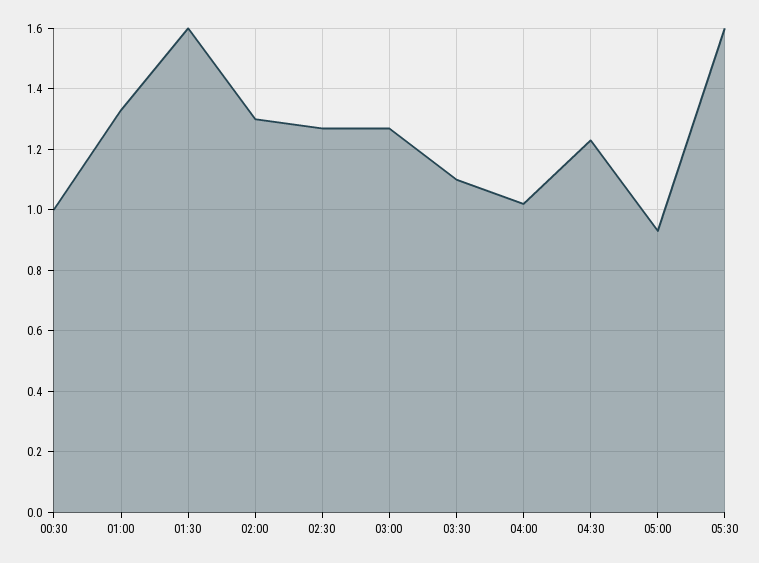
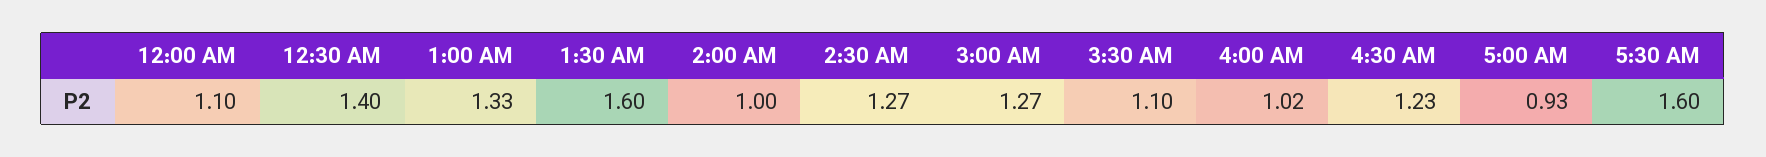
  {
-   "00:30": 1,
+   "00:30": 1.4,
    "01:00": 1.33,
    "01:30": 1.6,
-   "02:00": 1.3,
+   "02:00": 1,
    "02:30": 1.27,
    "03:00": 1.27,
    "03:30": 1.1,
    "04:00": 1.02,
    "04:30": 1.23,
    "05:00": 0.93,
-   "05:30": 1.6
+   "05:30": 1.6,
+   "12:00 AM": 1.1
  }

